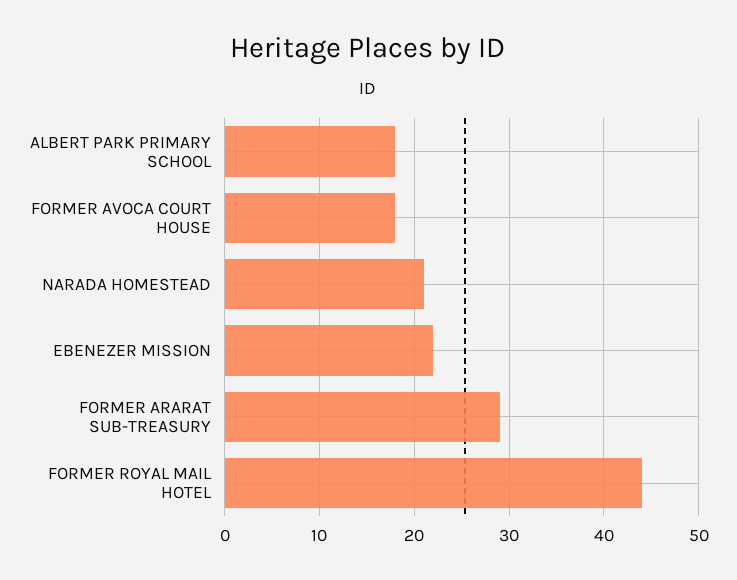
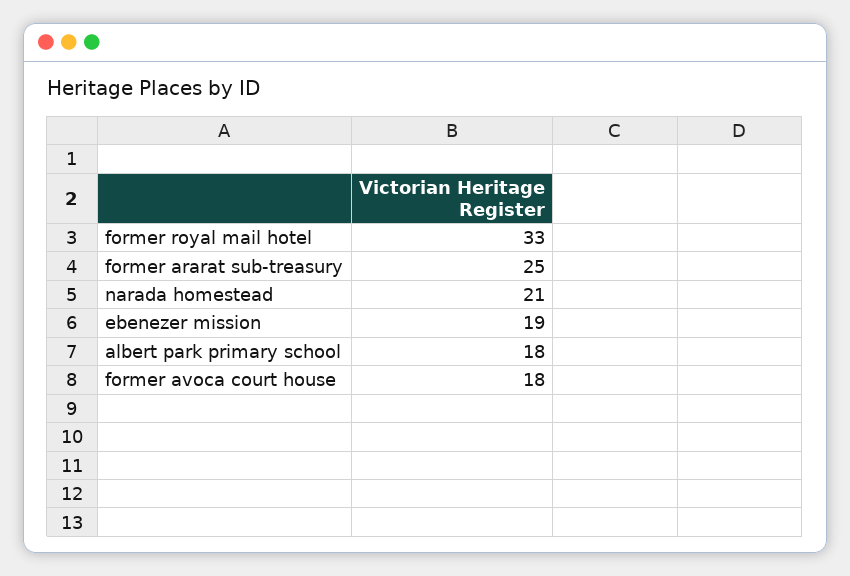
  {
    "ALBERT PARK PRIMARY SCHOOL": 18,
    "FORMER AVOCA COURT HOUSE": 18,
    "NARADA HOMESTEAD": 21,
-   "EBENEZER MISSION": 22,
+   "EBENEZER MISSION": 19,
-   "FORMER ARARAT SUB-TREASURY": 29,
+   "FORMER ARARAT SUB-TREASURY": 25,
-   "FORMER ROYAL MAIL HOTEL": 44
+   "FORMER ROYAL MAIL HOTEL": 33
  }

